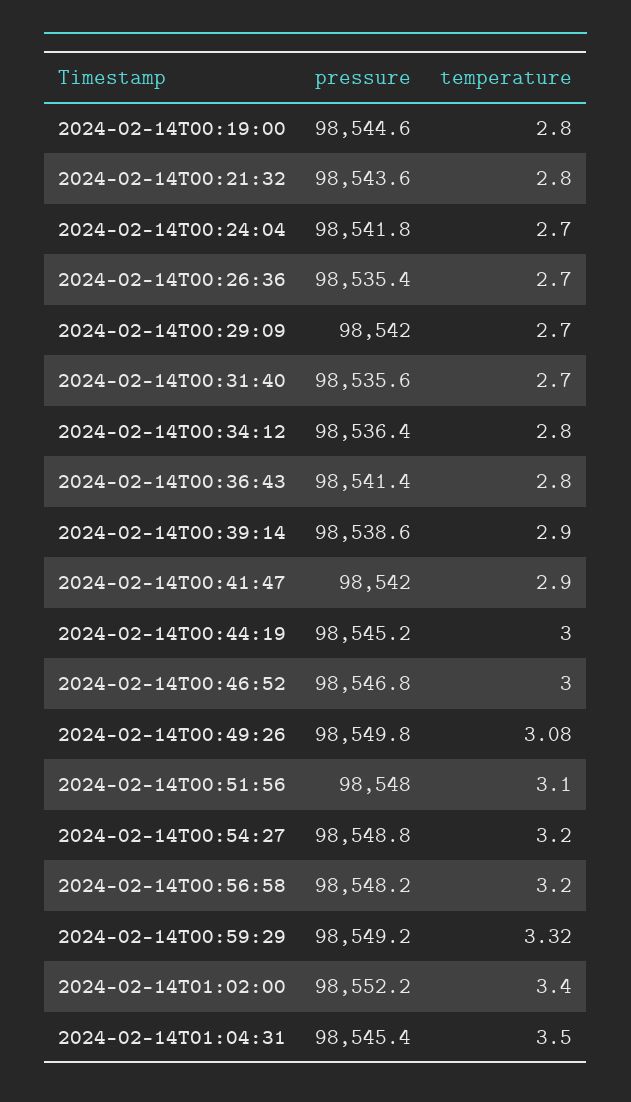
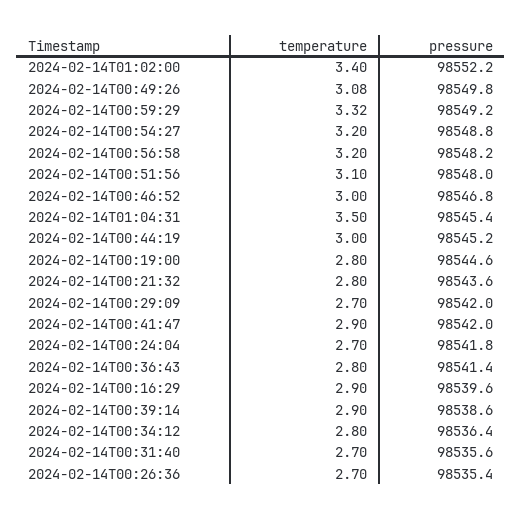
  {
    "pressure": {
      "2024-02-14T00:19:00": 98544.6,
      "2024-02-14T00:21:32": 98543.6,
      "2024-02-14T00:24:04": 98541.8,
      "2024-02-14T00:26:36": 98535.4,
      "2024-02-14T00:29:09": 98542,
      "2024-02-14T00:31:40": 98535.6,
      "2024-02-14T00:34:12": 98536.4,
      "2024-02-14T00:36:43": 98541.4,
      "2024-02-14T00:39:14": 98538.6,
      "2024-02-14T00:41:47": 98542,
      "2024-02-14T00:44:19": 98545.2,
      "2024-02-14T00:46:52": 98546.8,
      "2024-02-14T00:49:26": 98549.8,
      "2024-02-14T00:51:56": 98548,
      "2024-02-14T00:54:27": 98548.8,
      "2024-02-14T00:56:58": 98548.2,
      "2024-02-14T00:59:29": 98549.2,
      "2024-02-14T01:02:00": 98552.2,
-     "2024-02-14T01:04:31": 98545.4
+     "2024-02-14T01:04:31": 98545.4,
+     "2024-02-14T00:16:29": 98539.6
    },
    "temperature": {
      "2024-02-14T00:19:00": 2.8,
      "2024-02-14T00:21:32": 2.8,
      "2024-02-14T00:24:04": 2.7,
      "2024-02-14T00:26:36": 2.7,
      "2024-02-14T00:29:09": 2.7,
      "2024-02-14T00:31:40": 2.7,
      "2024-02-14T00:34:12": 2.8,
      "2024-02-14T00:36:43": 2.8,
      "2024-02-14T00:39:14": 2.9,
      "2024-02-14T00:41:47": 2.9,
      "2024-02-14T00:44:19": 3,
      "2024-02-14T00:46:52": 3,
      "2024-02-14T00:49:26": 3.08,
      "2024-02-14T00:51:56": 3.1,
      "2024-02-14T00:54:27": 3.2,
      "2024-02-14T00:56:58": 3.2,
      "2024-02-14T00:59:29": 3.32,
      "2024-02-14T01:02:00": 3.4,
-     "2024-02-14T01:04:31": 3.5
+     "2024-02-14T01:04:31": 3.5,
+     "2024-02-14T00:16:29": 2.9
    }
  }

